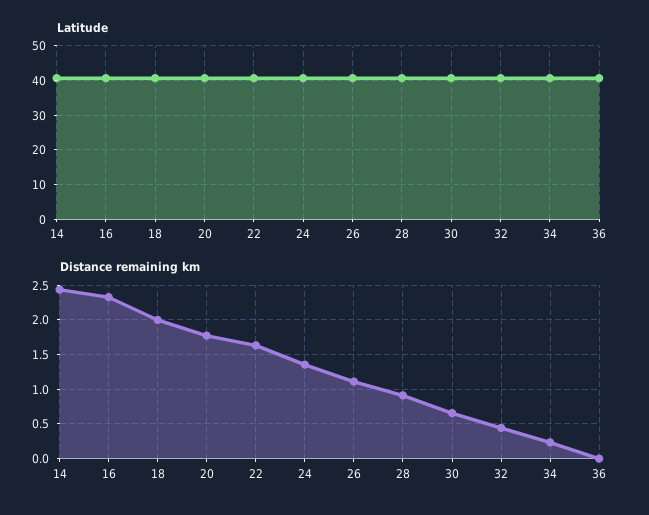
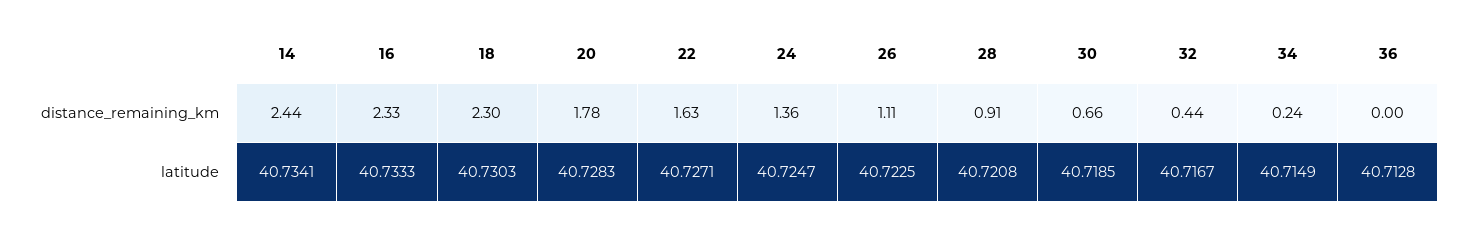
  {
    "Latitude": {
      "14": 40.7341,
      "16": 40.7333,
      "18": 40.7303,
      "20": 40.7283,
      "22": 40.7271,
      "24": 40.7247,
      "26": 40.7225,
      "28": 40.7208,
      "30": 40.7185,
      "32": 40.7167,
      "34": 40.7149,
      "36": 40.7128
    },
    "Distance remaining km": {
      "14": 2.44,
      "16": 2.33,
-     "18": 2,
+     "18": 2.3,
      "20": 1.78,
      "22": 1.63,
      "24": 1.36,
      "26": 1.11,
      "28": 0.91,
      "30": 0.66,
      "32": 0.44,
      "34": 0.24,
      "36": 0
    }
  }

